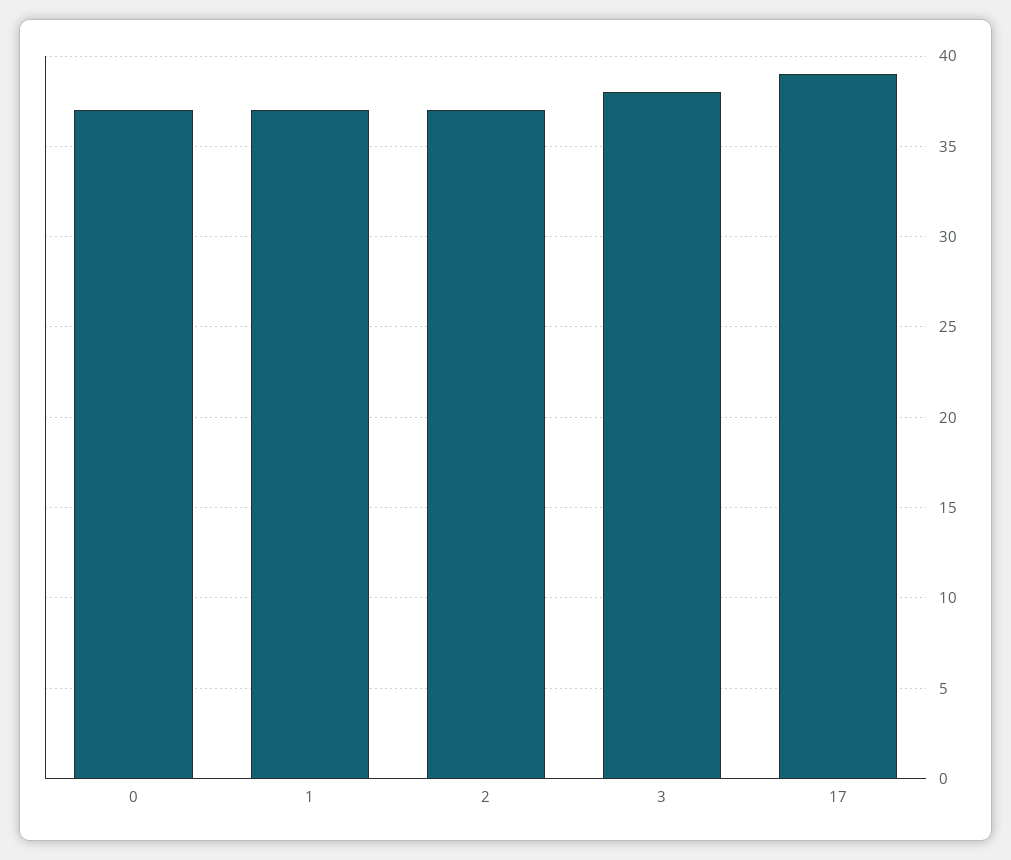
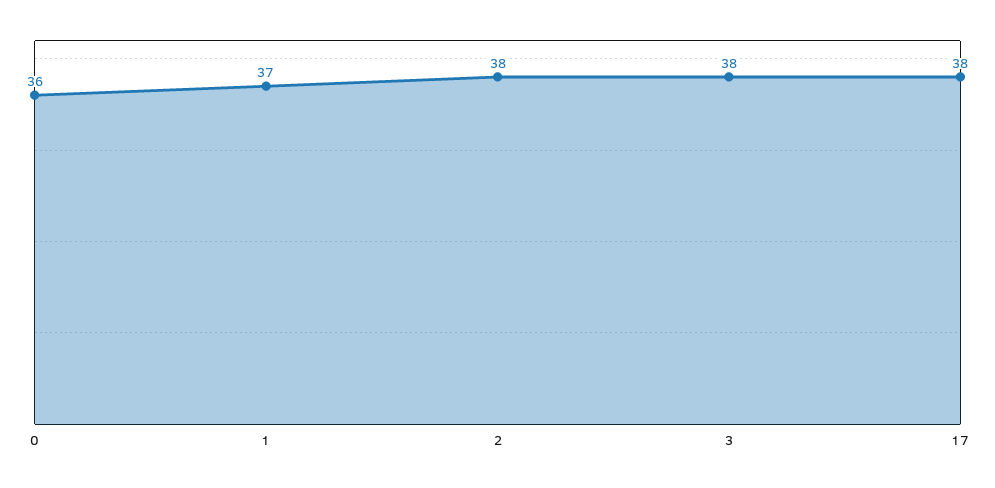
  {
-   "0": 37,
+   "0": 36,
    "1": 37,
-   "2": 37,
+   "2": 38,
    "3": 38,
-   "17": 39
+   "17": 38
  }

